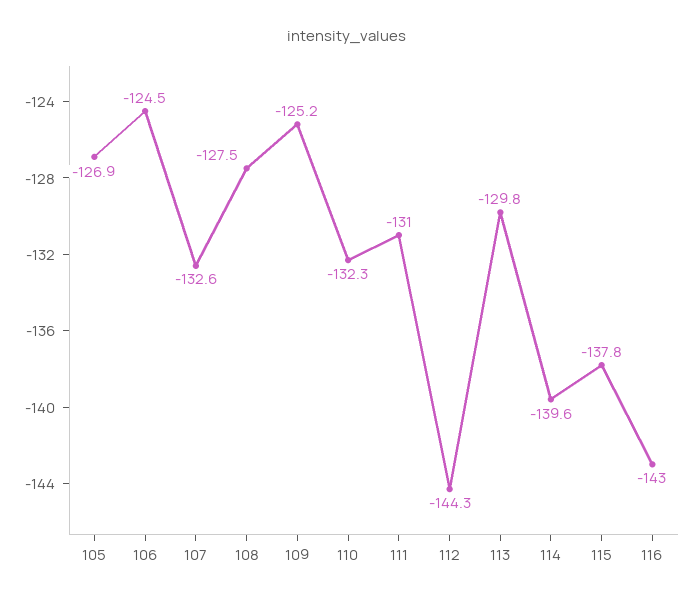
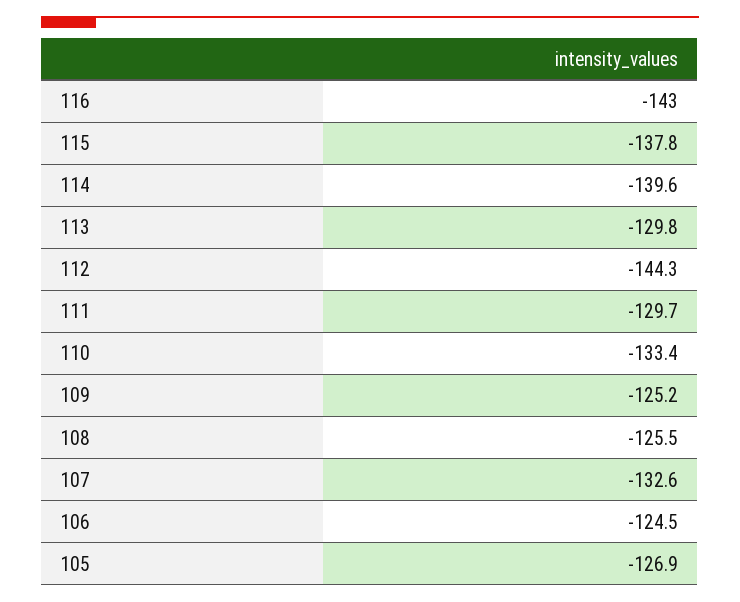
  {
    "105": -126.9,
    "106": -124.5,
    "107": -132.6,
-   "108": -127.5,
+   "108": -125.5,
    "109": -125.2,
-   "110": -132.3,
+   "110": -133.4,
-   "111": -131,
+   "111": -129.7,
    "112": -144.3,
    "113": -129.8,
    "114": -139.6,
    "115": -137.8,
    "116": -143
  }

